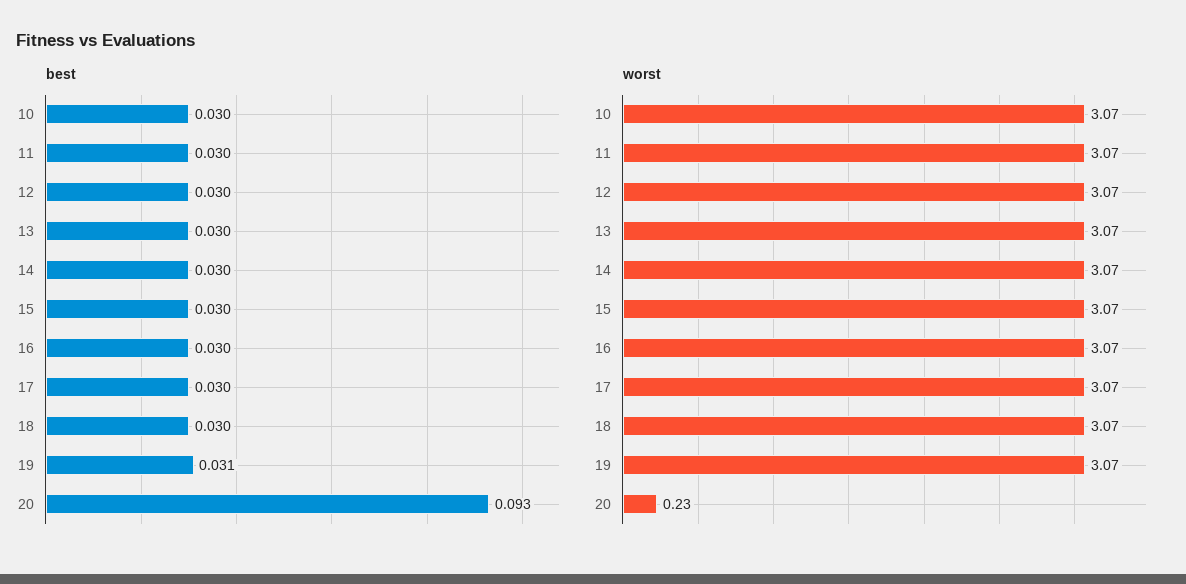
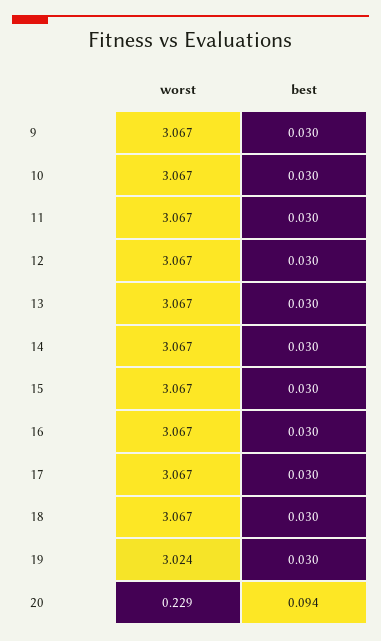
  {
    "best": {
      "10": 0.03,
      "11": 0.03,
      "12": 0.03,
      "13": 0.03,
      "14": 0.03,
      "15": 0.03,
      "16": 0.03,
      "17": 0.03,
      "18": 0.03,
-     "19": 0.031,
+     "19": 0.03,
-     "20": 0.093
+     "20": 0.094,
+     "9": 0.03
    },
    "worst": {
      "10": 3.067,
      "11": 3.067,
      "12": 3.067,
      "13": 3.067,
      "14": 3.067,
      "15": 3.067,
      "16": 3.067,
      "17": 3.067,
      "18": 3.067,
-     "19": 3.07,
+     "19": 3.024,
-     "20": 0.229
+     "20": 0.229,
+     "9": 3.067
    }
  }

